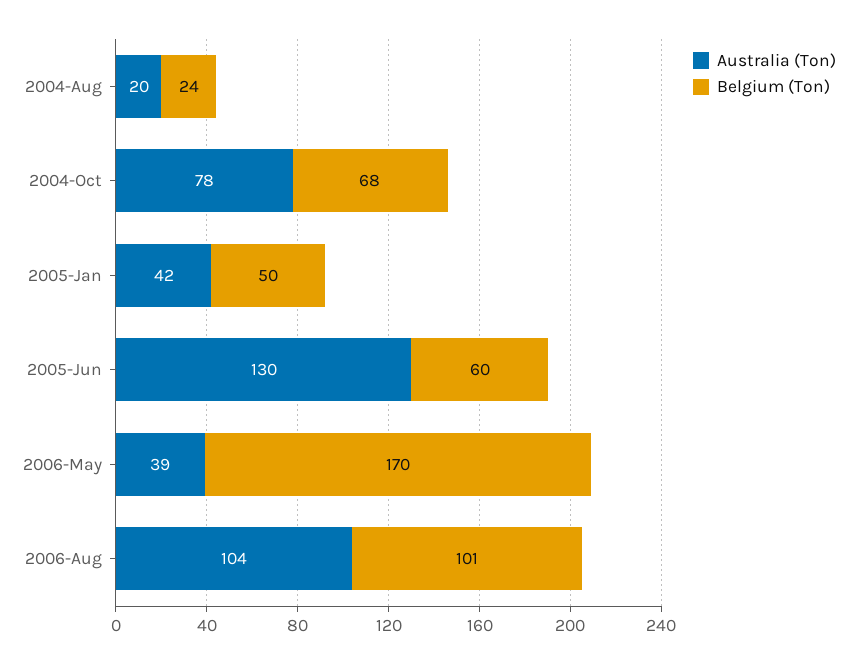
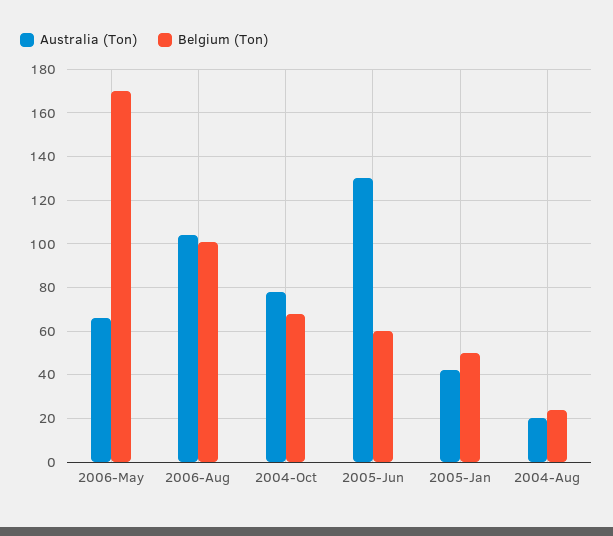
  {
    "Australia (Ton)": {
      "2004-Aug": 20,
      "2004-Oct": 78,
      "2005-Jan": 42,
      "2005-Jun": 130,
-     "2006-May": 39,
+     "2006-May": 65,
      "2006-Aug": 104
    },
    "Belgium (Ton)": {
      "2004-Aug": 24,
      "2004-Oct": 68,
      "2005-Jan": 50,
      "2005-Jun": 60,
      "2006-May": 170,
      "2006-Aug": 101
    }
  }

